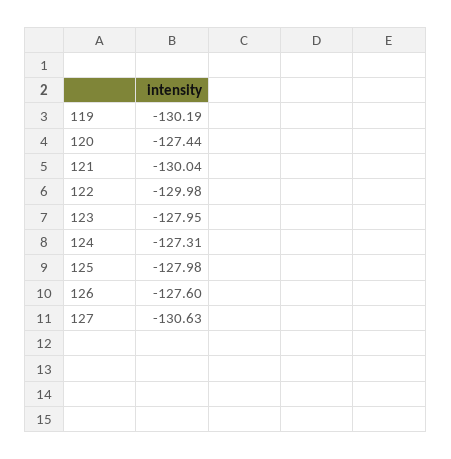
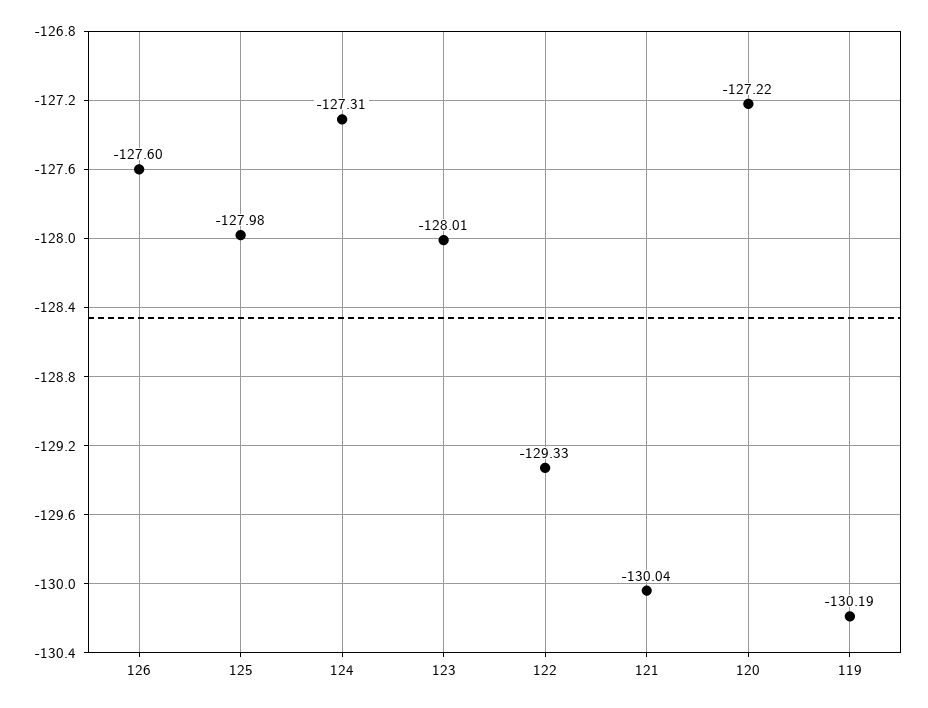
  {
    "119": -130.19,
-   "120": -127.44,
+   "120": -127.22,
    "121": -130.04,
-   "122": -129.98,
+   "122": -129.33,
-   "123": -127.95,
+   "123": -128.01,
    "124": -127.31,
    "125": -127.98,
-   "126": -127.6,
+   "126": -127.6
-   "127": -130.63
  }

